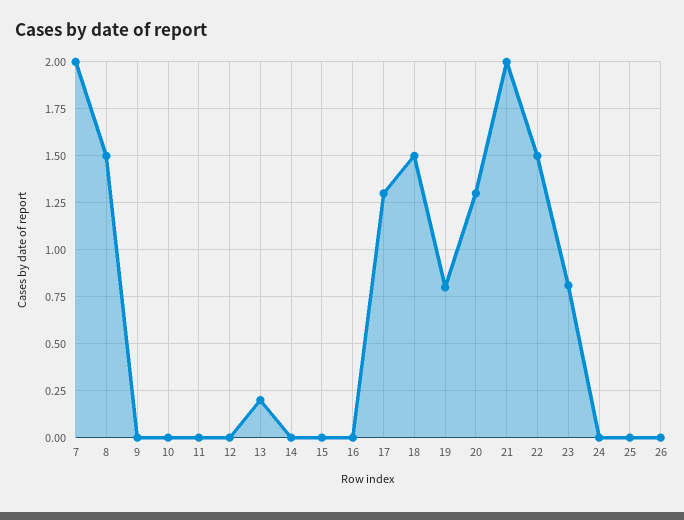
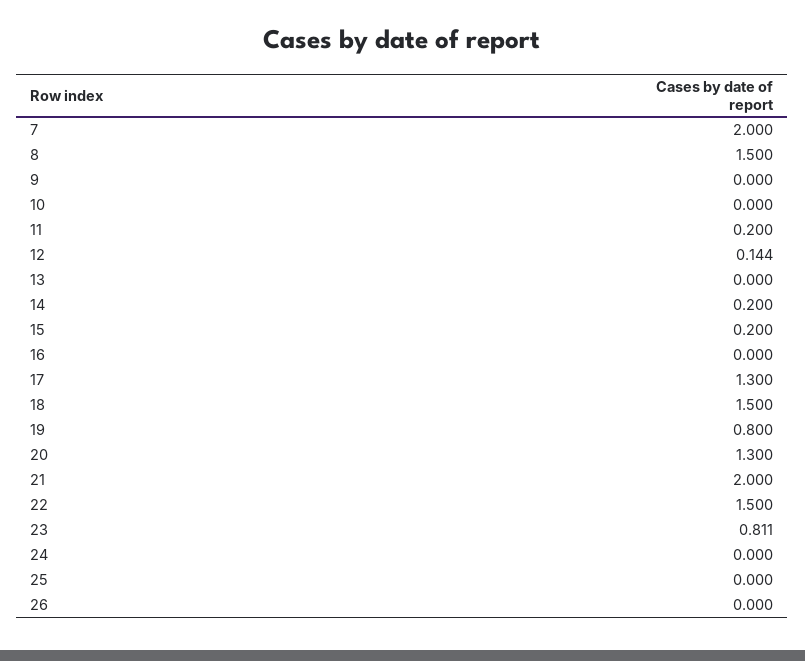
  {
    "7": 2,
    "8": 1.5,
    "9": 0,
    "10": 0,
-   "11": 0,
+   "11": 0.2,
-   "12": 0,
+   "12": 0.144,
-   "13": 0.2,
+   "13": 0,
-   "14": 0,
+   "14": 0.2,
-   "15": 0,
+   "15": 0.2,
    "16": 0,
    "17": 1.3,
    "18": 1.5,
    "19": 0.8,
    "20": 1.3,
    "21": 2,
    "22": 1.5,
    "23": 0.811,
    "24": 0,
    "25": 0,
    "26": 0
  }

